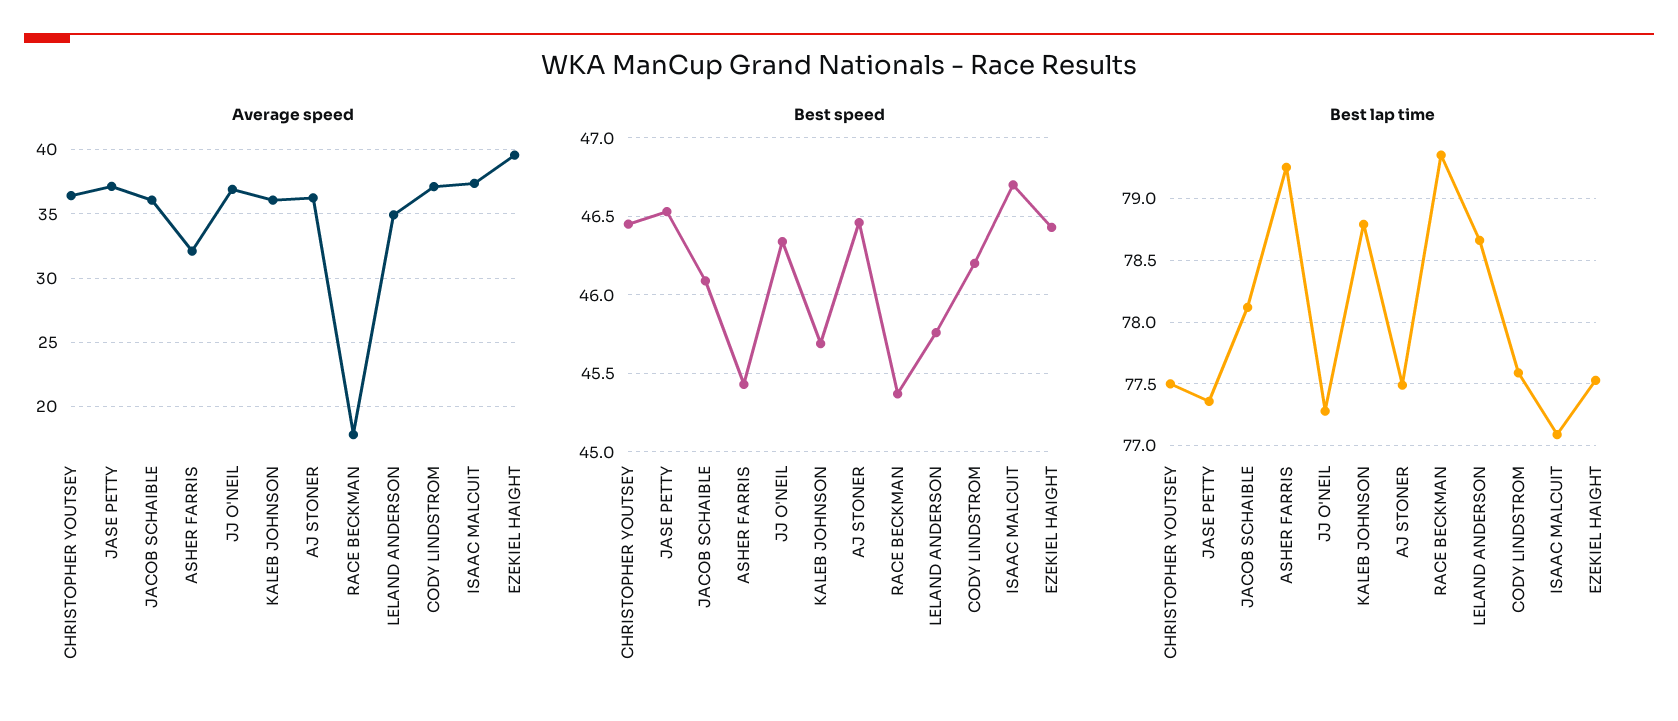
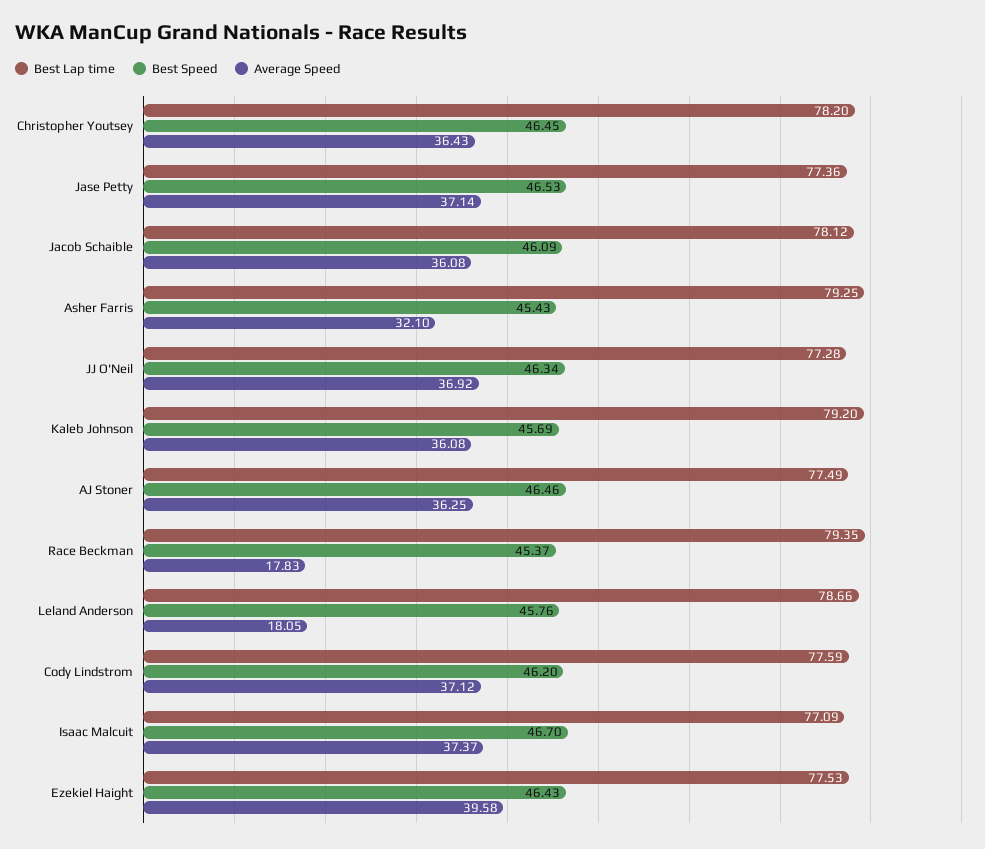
  {
    "Average speed": {
      "CHRISTOPHER YOUTSEY": 36.43,
      "JASE PETTY": 37.14,
      "JACOB SCHAIBLE": 36.08,
      "ASHER FARRIS": 32.1,
      "JJ O'NEIL": 36.92,
      "KALEB JOHNSON": 36.08,
      "AJ STONER": 36.25,
      "RACE BECKMAN": 17.83,
-     "LELAND ANDERSON": 35,
+     "LELAND ANDERSON": 18.05,
      "CODY LINDSTROM": 37.12,
      "ISAAC MALCUIT": 37.37,
      "EZEKIEL HAIGHT": 39.58
    },
    "Best speed": {
      "CHRISTOPHER YOUTSEY": 46.45,
      "JASE PETTY": 46.53,
      "JACOB SCHAIBLE": 46.09,
      "ASHER FARRIS": 45.43,
      "JJ O'NEIL": 46.34,
      "KALEB JOHNSON": 45.69,
      "AJ STONER": 46.46,
      "RACE BECKMAN": 45.37,
      "LELAND ANDERSON": 45.76,
      "CODY LINDSTROM": 46.2,
      "ISAAC MALCUIT": 46.7,
      "EZEKIEL HAIGHT": 46.43
    },
    "Best lap time": {
-     "CHRISTOPHER YOUTSEY": 77.5,
+     "CHRISTOPHER YOUTSEY": 78.2,
      "JASE PETTY": 77.36,
      "JACOB SCHAIBLE": 78.12,
      "ASHER FARRIS": 79.25,
      "JJ O'NEIL": 77.28,
-     "KALEB JOHNSON": 78.8,
+     "KALEB JOHNSON": 79.2,
      "AJ STONER": 77.49,
      "RACE BECKMAN": 79.35,
      "LELAND ANDERSON": 78.66,
      "CODY LINDSTROM": 77.59,
      "ISAAC MALCUIT": 77.09,
      "EZEKIEL HAIGHT": 77.53
    }
  }

